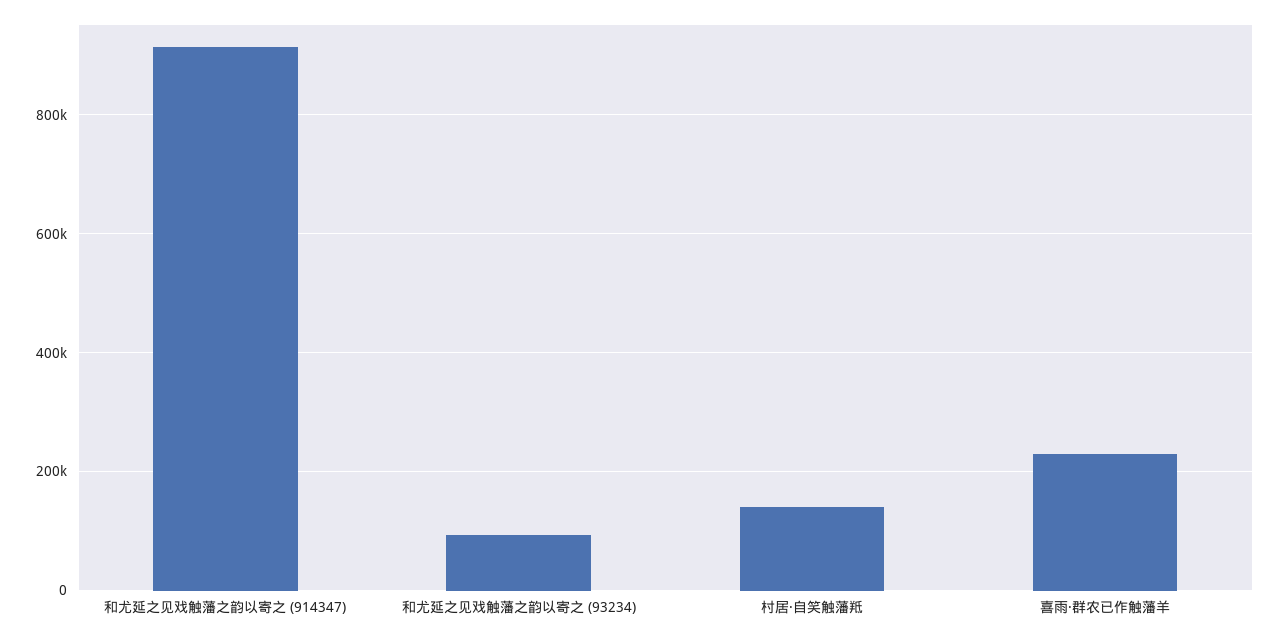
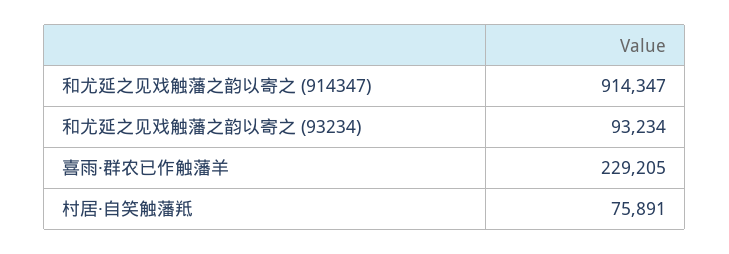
  {
    "和尤延之见戏触藩之韵以寄之 (914347)": 914347,
    "和尤延之见戏触藩之韵以寄之 (93234)": 93234,
-   "村居·自笑触藩羝": 140000,
+   "村居·自笑触藩羝": 75891,
    "喜雨·群农已作触藩羊": 229205
  }

